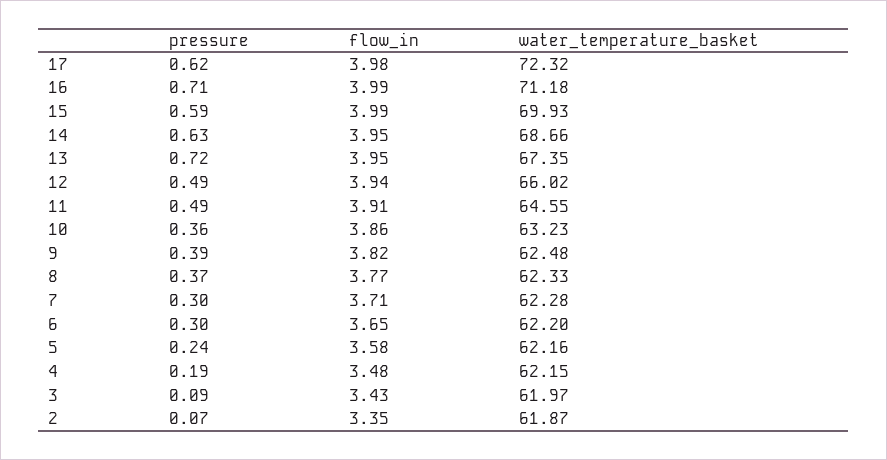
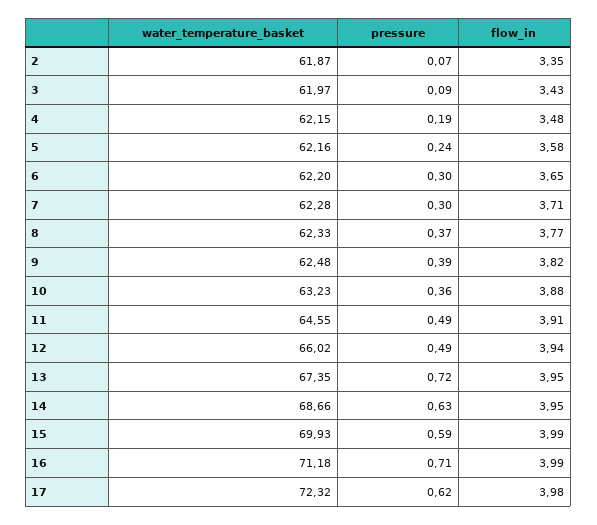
  {
    "pressure": {
      "17": 0.62,
      "16": 0.71,
      "15": 0.59,
      "14": 0.63,
      "13": 0.72,
      "12": 0.49,
      "11": 0.49,
      "10": 0.36,
      "9": 0.39,
      "8": 0.37,
      "7": 0.3,
      "6": 0.3,
      "5": 0.24,
      "4": 0.19,
      "3": 0.09,
      "2": 0.07
    },
    "flow_in": {
      "17": 3.98,
      "16": 3.99,
      "15": 3.99,
      "14": 3.95,
      "13": 3.95,
      "12": 3.94,
      "11": 3.91,
-     "10": 3.86,
+     "10": 3.88,
      "9": 3.82,
      "8": 3.77,
      "7": 3.71,
      "6": 3.65,
      "5": 3.58,
      "4": 3.48,
      "3": 3.43,
      "2": 3.35
    },
    "water_temperature_basket": {
      "17": 72.32,
      "16": 71.18,
      "15": 69.93,
      "14": 68.66,
      "13": 67.35,
      "12": 66.02,
      "11": 64.55,
      "10": 63.23,
      "9": 62.48,
      "8": 62.33,
      "7": 62.28,
      "6": 62.2,
      "5": 62.16,
      "4": 62.15,
      "3": 61.97,
      "2": 61.87
    }
  }

